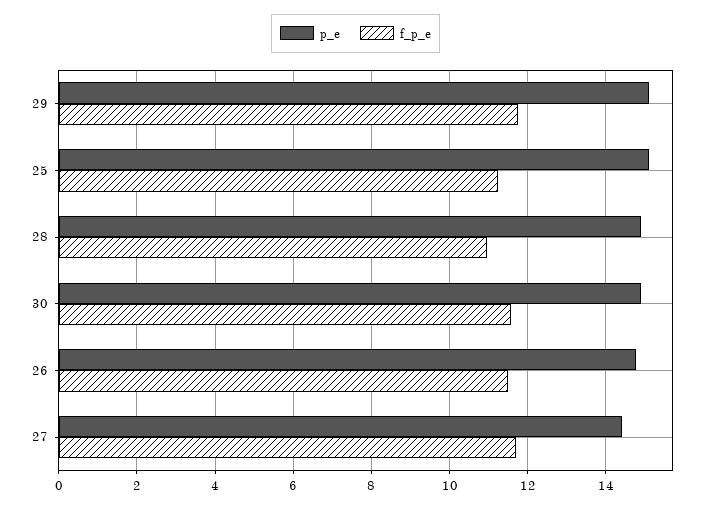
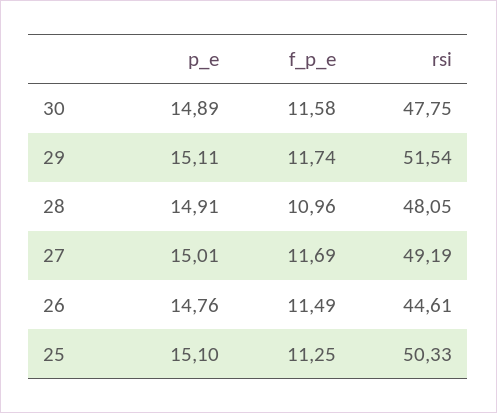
  {
    "p_e": {
      "29": 15.11,
      "25": 15.1,
      "28": 14.91,
      "30": 14.89,
      "26": 14.76,
-     "27": 14.4
+     "27": 15.01
    },
    "f_p_e": {
      "29": 11.74,
      "25": 11.25,
      "28": 10.96,
      "30": 11.58,
      "26": 11.49,
      "27": 11.69
-   }
+   },
+   "rsi": {
+     "30": 47.75,
+     "29": 51.54,
+     "28": 48.05,
+     "27": 49.19,
+     "26": 44.61,
+     "25": 50.33
+   }
  }

